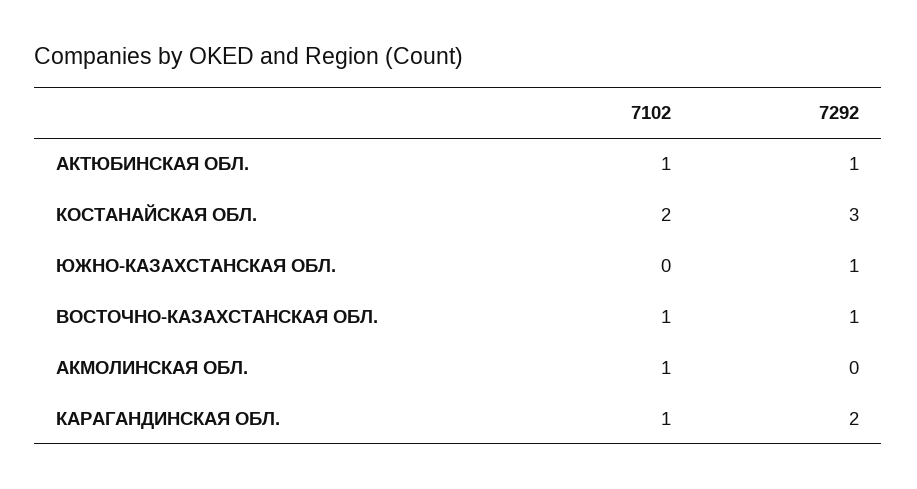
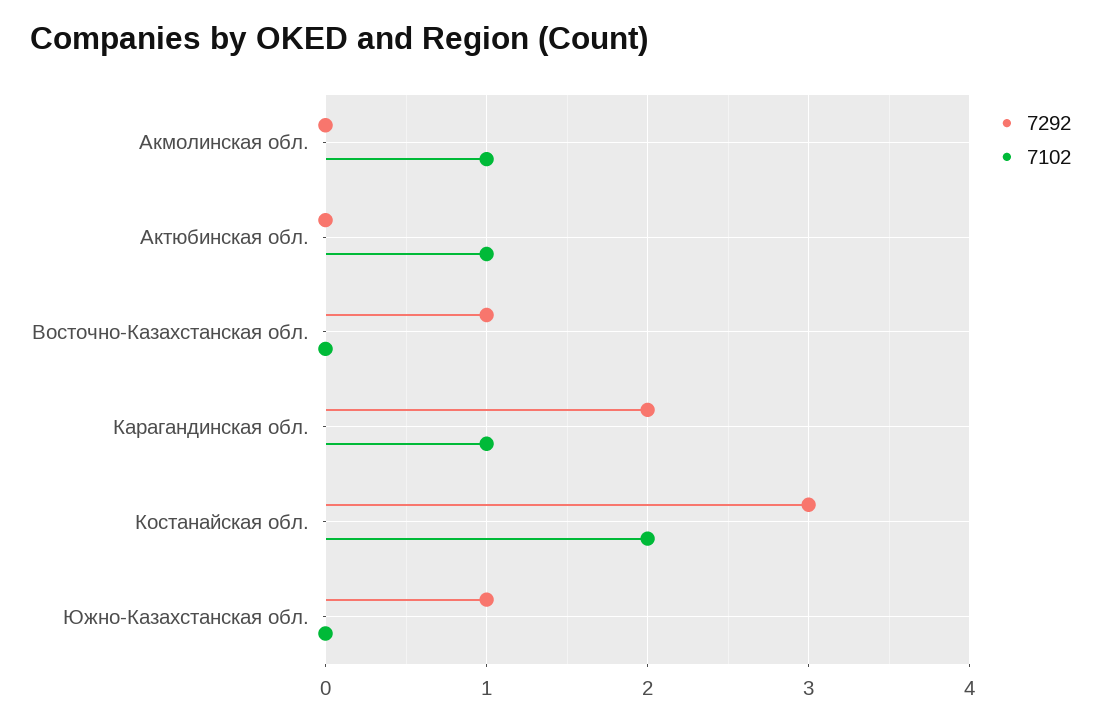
  {
    "7102": {
      "АКТЮБИНСКАЯ ОБЛ.": 1,
      "КОСТАНАЙСКАЯ ОБЛ.": 2,
      "ЮЖНО-КАЗАХСТАНСКАЯ ОБЛ.": 0,
-     "ВОСТОЧНО-КАЗАХСТАНСКАЯ ОБЛ.": 1,
+     "ВОСТОЧНО-КАЗАХСТАНСКАЯ ОБЛ.": 0,
      "АКМОЛИНСКАЯ ОБЛ.": 1,
      "КАРАГАНДИНСКАЯ ОБЛ.": 1
    },
    "7292": {
-     "АКТЮБИНСКАЯ ОБЛ.": 1,
+     "АКТЮБИНСКАЯ ОБЛ.": 0,
      "КОСТАНАЙСКАЯ ОБЛ.": 3,
      "ЮЖНО-КАЗАХСТАНСКАЯ ОБЛ.": 1,
      "ВОСТОЧНО-КАЗАХСТАНСКАЯ ОБЛ.": 1,
      "АКМОЛИНСКАЯ ОБЛ.": 0,
      "КАРАГАНДИНСКАЯ ОБЛ.": 2
    }
  }

